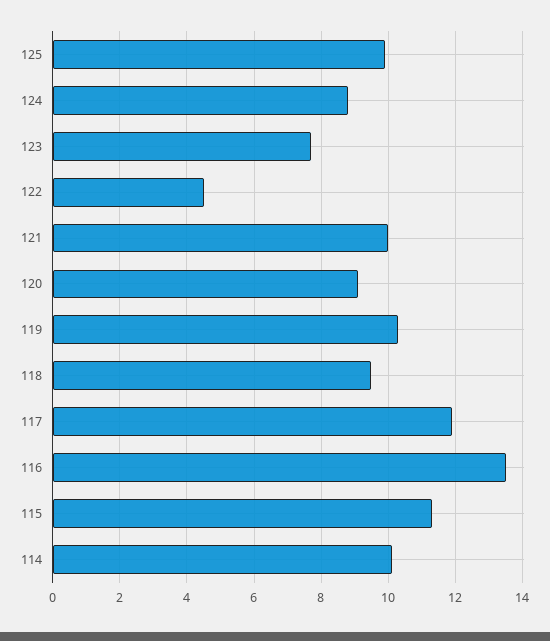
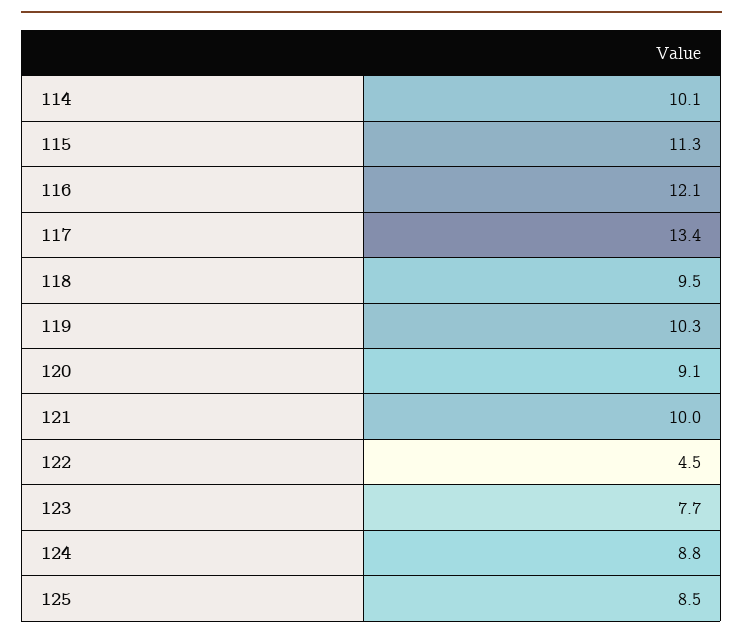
  {
-   "125": 10,
+   "125": 8.5,
    "124": 8.8,
    "123": 7.7,
    "122": 4.5,
    "121": 10,
    "120": 9.1,
    "119": 10.3,
    "118": 9.5,
-   "117": 12,
+   "117": 13.4,
-   "116": 13.5,
+   "116": 12.1,
    "115": 11.3,
    "114": 10.1
  }

